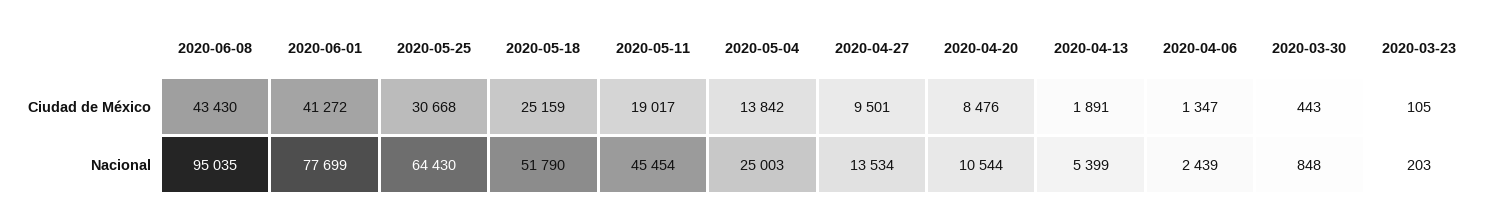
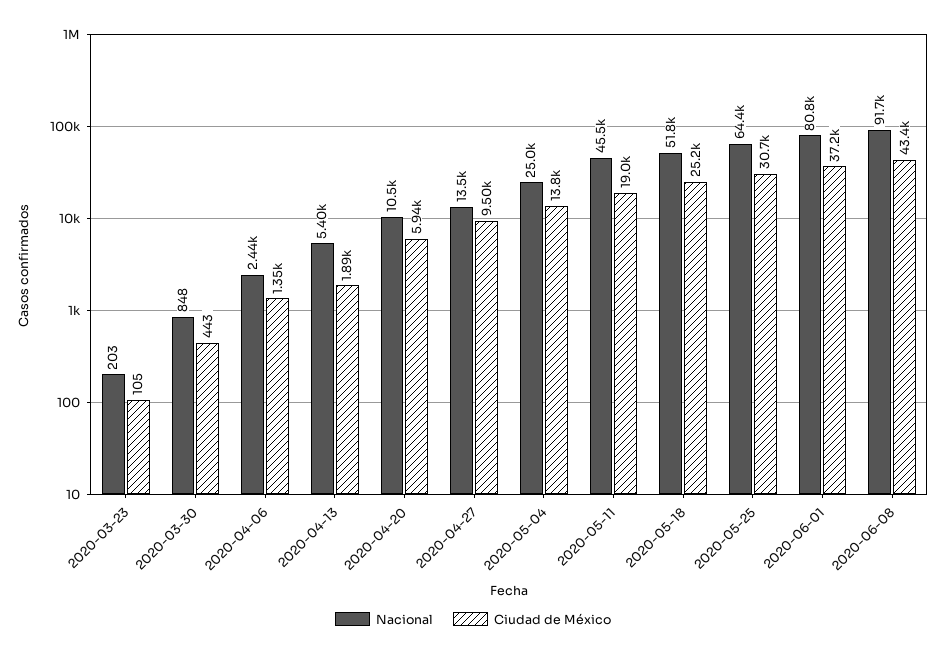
  {
    "Ciudad de México": {
      "2020-06-08": 43430,
-     "2020-06-01": 41272,
+     "2020-06-01": 37200,
      "2020-05-25": 30668,
      "2020-05-18": 25159,
      "2020-05-11": 19017,
      "2020-05-04": 13842,
      "2020-04-27": 9501,
-     "2020-04-20": 8476,
+     "2020-04-20": 5940,
      "2020-04-13": 1891,
      "2020-04-06": 1347,
      "2020-03-30": 443,
      "2020-03-23": 105
    },
    "Nacional": {
-     "2020-06-08": 95035,
+     "2020-06-08": 91700,
-     "2020-06-01": 77699,
+     "2020-06-01": 80800,
      "2020-05-25": 64430,
      "2020-05-18": 51790,
      "2020-05-11": 45454,
      "2020-05-04": 25003,
      "2020-04-27": 13534,
      "2020-04-20": 10544,
      "2020-04-13": 5399,
      "2020-04-06": 2439,
      "2020-03-30": 848,
      "2020-03-23": 203
    }
  }

